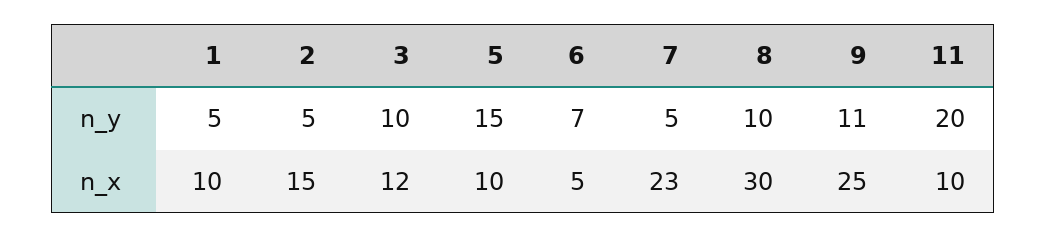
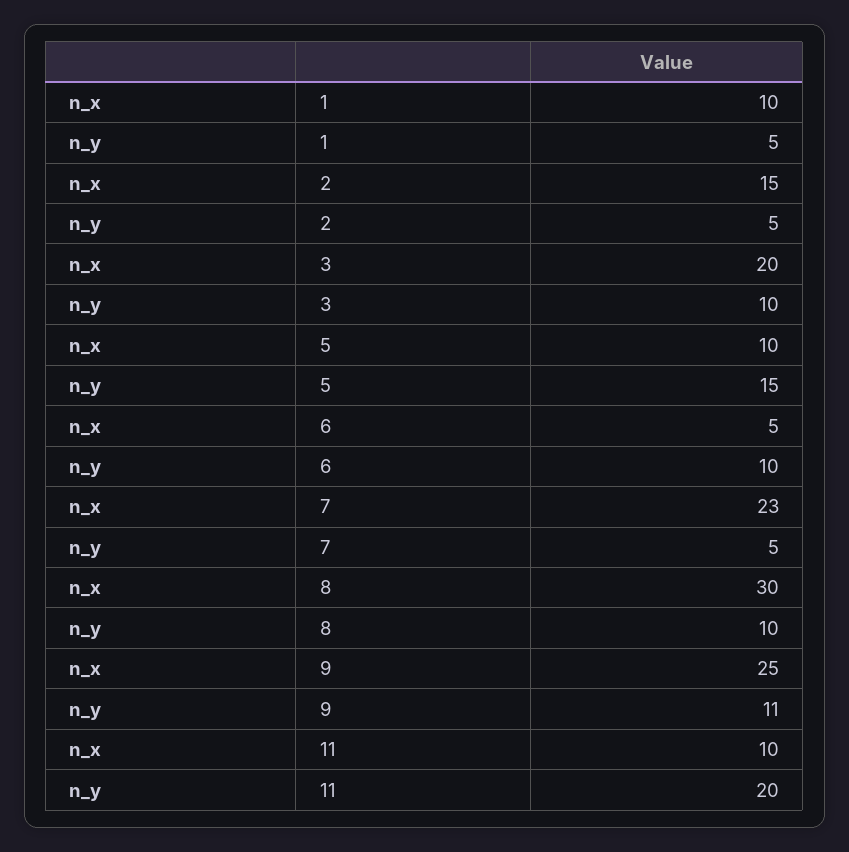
  {
    "1": {
      "n_y": 5,
      "n_x": 10
    },
    "2": {
      "n_y": 5,
      "n_x": 15
    },
    "3": {
      "n_y": 10,
-     "n_x": 12
+     "n_x": 20
    },
    "5": {
      "n_y": 15,
      "n_x": 10
    },
    "6": {
-     "n_y": 7,
+     "n_y": 10,
      "n_x": 5
    },
    "7": {
      "n_y": 5,
      "n_x": 23
    },
    "8": {
      "n_y": 10,
      "n_x": 30
    },
    "9": {
      "n_y": 11,
      "n_x": 25
    },
    "11": {
      "n_y": 20,
      "n_x": 10
    }
  }

